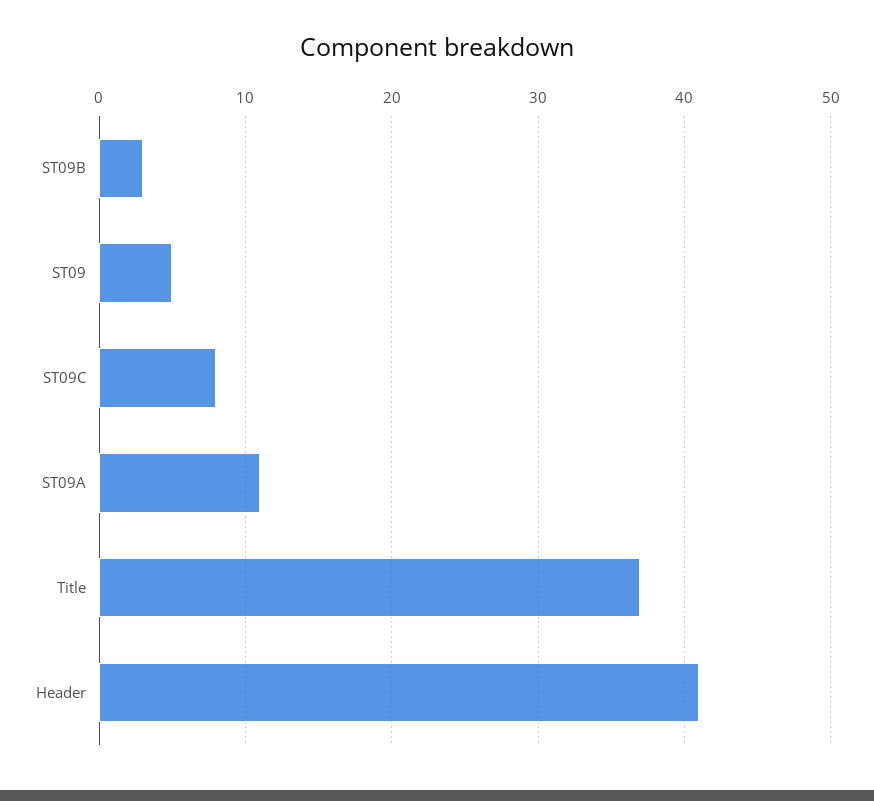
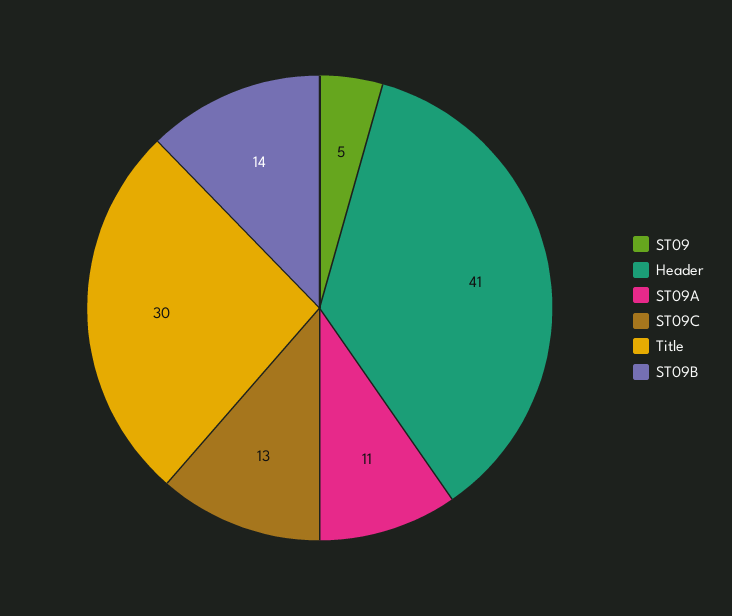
  {
-   "ST09B": 3,
+   "ST09B": 14,
    "ST09": 5,
-   "ST09C": 8,
+   "ST09C": 13,
    "ST09A": 11,
-   "Title": 37,
+   "Title": 30,
    "Header": 41
  }

